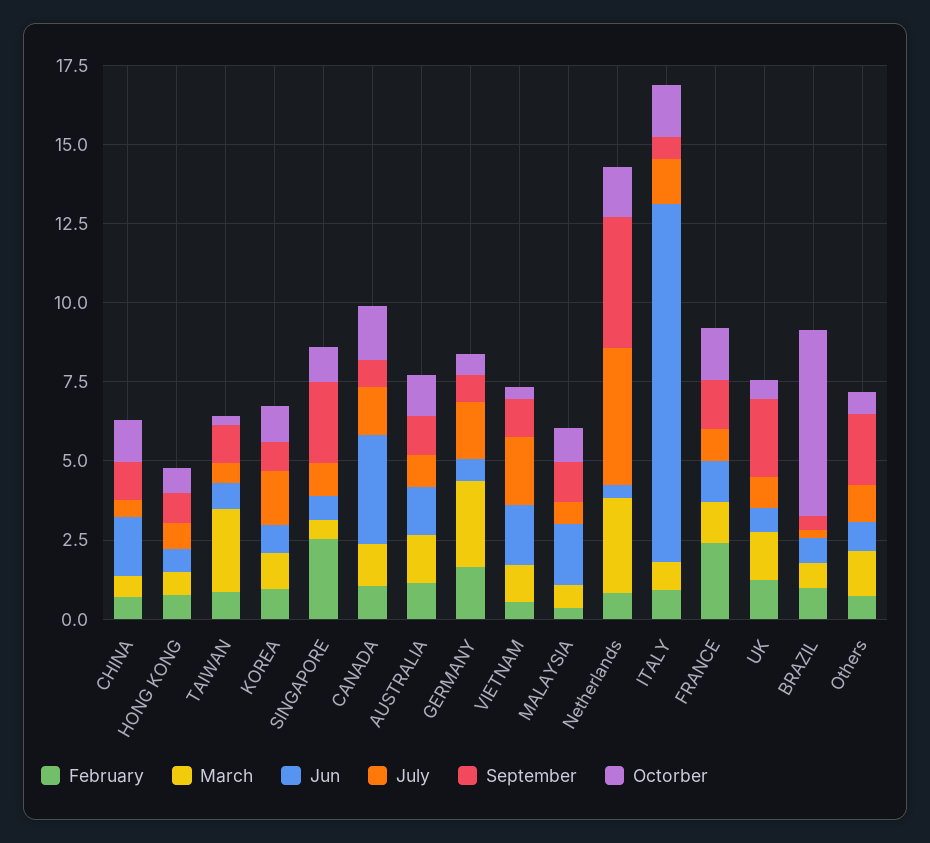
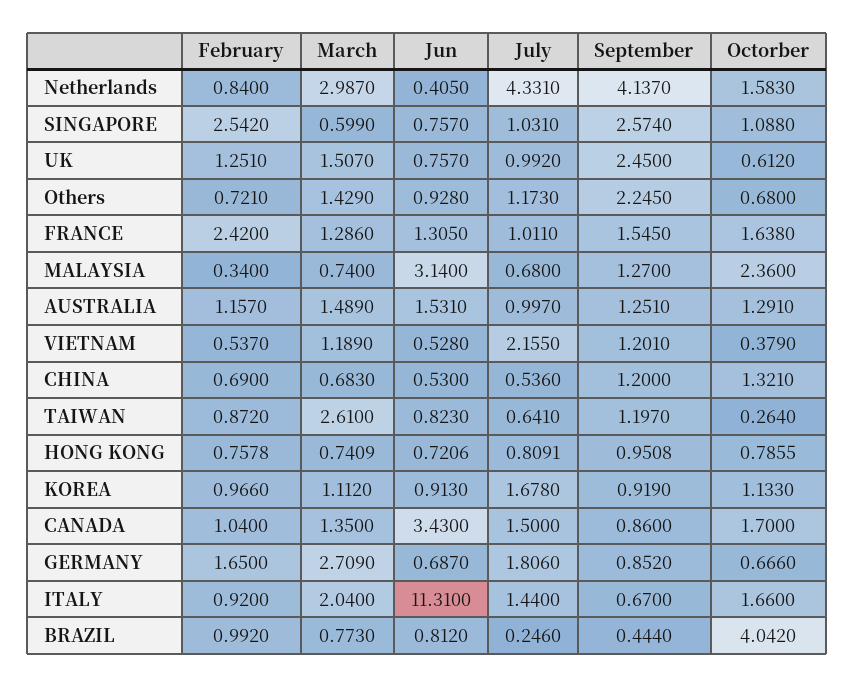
  {
    "February": {
      "CHINA": 0.69,
      "HONG KONG": 0.7578,
      "TAIWAN": 0.872,
      "KOREA": 0.966,
      "SINGAPORE": 2.542,
      "CANADA": 1.04,
      "AUSTRALIA": 1.157,
      "GERMANY": 1.65,
      "VIETNAM": 0.537,
      "MALAYSIA": 0.34,
      "Netherlands": 0.84,
      "ITALY": 0.92,
      "FRANCE": 2.42,
      "UK": 1.251,
      "BRAZIL": 0.992,
      "Others": 0.721
    },
    "March": {
      "CHINA": 0.683,
      "HONG KONG": 0.7409,
      "TAIWAN": 2.61,
      "KOREA": 1.112,
      "SINGAPORE": 0.599,
      "CANADA": 1.35,
      "AUSTRALIA": 1.489,
      "GERMANY": 2.709,
      "VIETNAM": 1.189,
      "MALAYSIA": 0.74,
      "Netherlands": 2.987,
-     "ITALY": 1,
+     "ITALY": 2.04,
      "FRANCE": 1.286,
      "UK": 1.507,
      "BRAZIL": 0.773,
      "Others": 1.429
    },
    "Jun": {
-     "CHINA": 2,
+     "CHINA": 0.53,
      "HONG KONG": 0.7206,
      "TAIWAN": 0.823,
      "KOREA": 0.913,
      "SINGAPORE": 0.757,
      "CANADA": 3.43,
      "AUSTRALIA": 1.531,
      "GERMANY": 0.687,
-     "VIETNAM": 2,
+     "VIETNAM": 0.528,
-     "MALAYSIA": 2,
+     "MALAYSIA": 3.14,
      "Netherlands": 0.405,
      "ITALY": 11.31,
      "FRANCE": 1.305,
      "UK": 0.757,
      "BRAZIL": 0.812,
      "Others": 0.928
    },
    "July": {
      "CHINA": 0.536,
      "HONG KONG": 0.8091,
      "TAIWAN": 0.641,
      "KOREA": 1.678,
      "SINGAPORE": 1.031,
      "CANADA": 1.5,
      "AUSTRALIA": 0.997,
      "GERMANY": 1.806,
      "VIETNAM": 2.155,
      "MALAYSIA": 0.68,
      "Netherlands": 4.331,
      "ITALY": 1.44,
      "FRANCE": 1.011,
      "UK": 0.992,
      "BRAZIL": 0.246,
      "Others": 1.173
    },
    "September": {
      "CHINA": 1.2,
      "HONG KONG": 0.9508,
      "TAIWAN": 1.197,
      "KOREA": 0.919,
      "SINGAPORE": 2.574,
      "CANADA": 0.86,
      "AUSTRALIA": 1.251,
      "GERMANY": 0.852,
      "VIETNAM": 1.201,
      "MALAYSIA": 1.27,
      "Netherlands": 4.137,
      "ITALY": 0.67,
      "FRANCE": 1.545,
      "UK": 2.45,
      "BRAZIL": 0.444,
      "Others": 2.245
    },
    "Octorber": {
      "CHINA": 1.321,
      "HONG KONG": 0.7855,
      "TAIWAN": 0.264,
      "KOREA": 1.133,
      "SINGAPORE": 1.088,
      "CANADA": 1.7,
      "AUSTRALIA": 1.291,
      "GERMANY": 0.666,
      "VIETNAM": 0.379,
-     "MALAYSIA": 1,
+     "MALAYSIA": 2.36,
      "Netherlands": 1.583,
      "ITALY": 1.66,
      "FRANCE": 1.638,
      "UK": 0.612,
-     "BRAZIL": 6,
+     "BRAZIL": 4.042,
      "Others": 0.68
    }
  }

